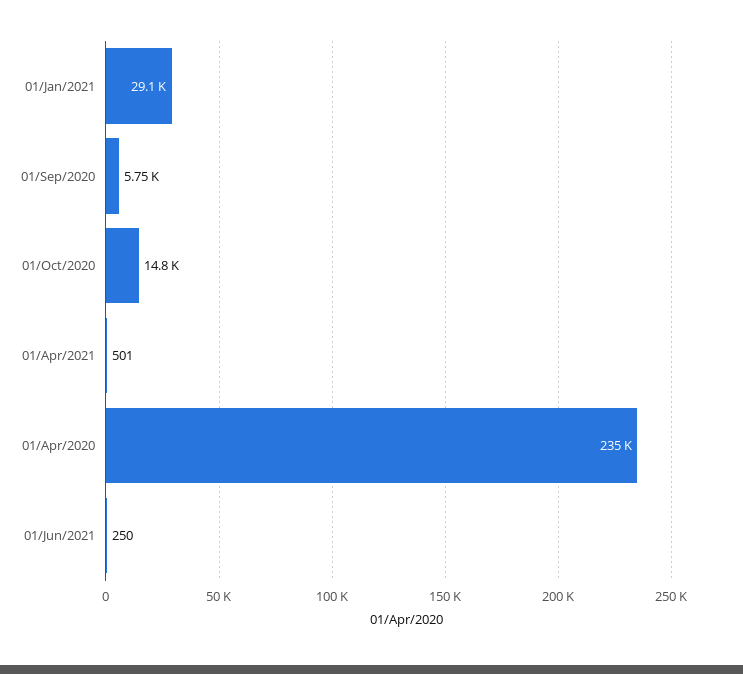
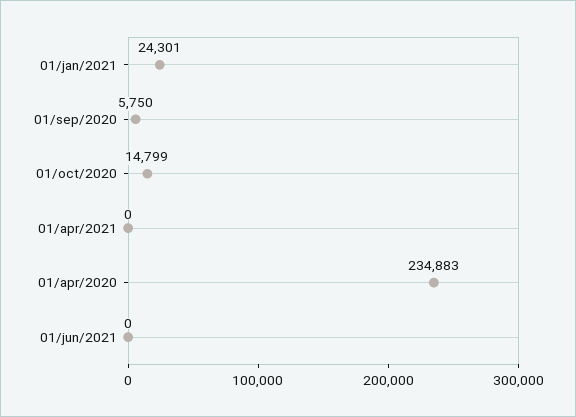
  {
-   "01/Jan/2021": 29100,
+   "01/Jan/2021": 24301,
    "01/Sep/2020": 5750,
    "01/Oct/2020": 14799,
-   "01/Apr/2021": 501,
+   "01/Apr/2021": 0,
    "01/Apr/2020": 234883,
-   "01/Jun/2021": 250
+   "01/Jun/2021": 0
  }

